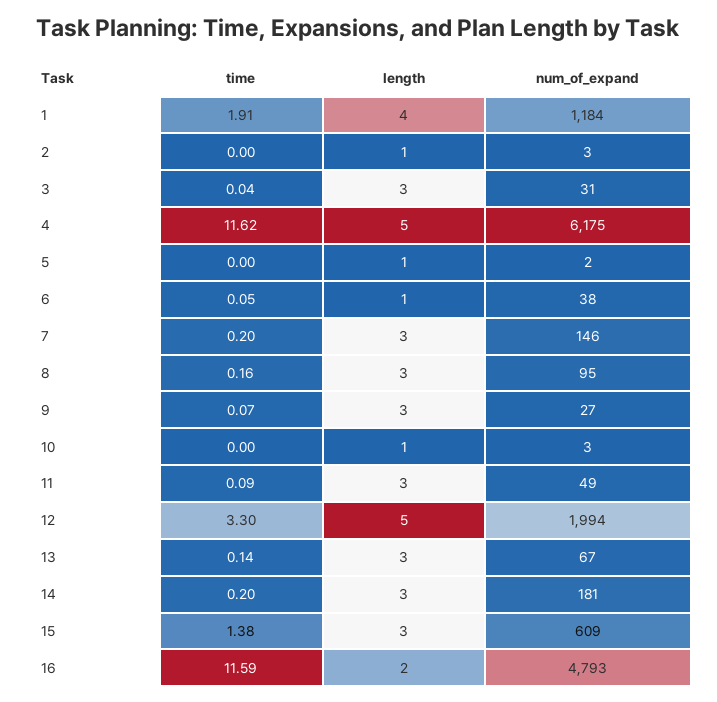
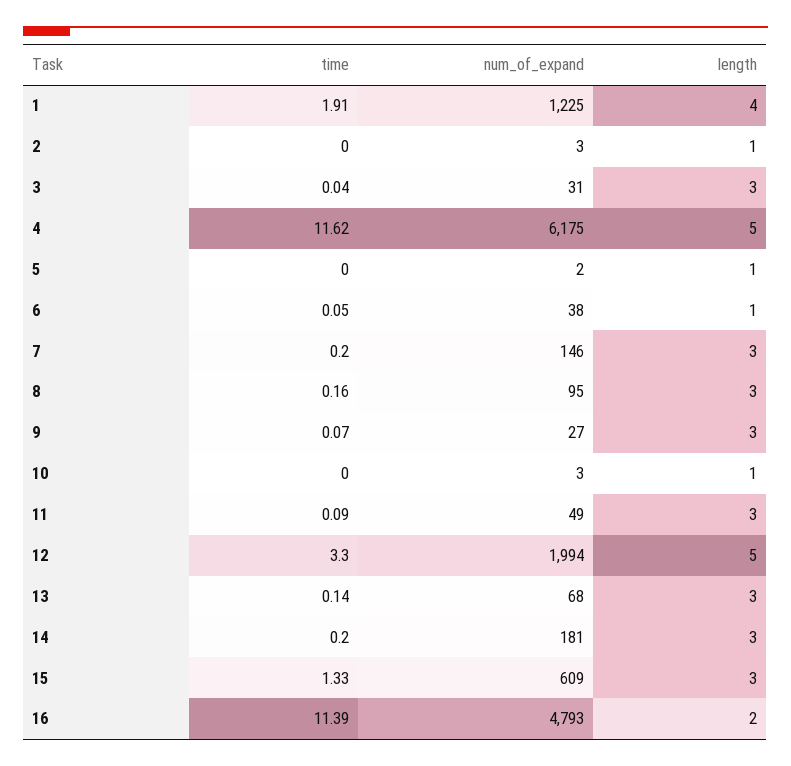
  {
    "time": {
      "1": 1.91,
      "2": 0,
      "3": 0.04,
      "4": 11.62,
      "5": 0,
      "6": 0.05,
      "7": 0.2,
      "8": 0.16,
      "9": 0.07,
      "10": 0,
      "11": 0.09,
      "12": 3.3,
      "13": 0.14,
      "14": 0.2,
-     "15": 1.38,
+     "15": 1.33,
-     "16": 11.59
+     "16": 11.39
    },
    "length": {
      "1": 4,
      "2": 1,
      "3": 3,
      "4": 5,
      "5": 1,
      "6": 1,
      "7": 3,
      "8": 3,
      "9": 3,
      "10": 1,
      "11": 3,
      "12": 5,
      "13": 3,
      "14": 3,
      "15": 3,
      "16": 2
    },
    "num_of_expand": {
-     "1": 1184,
+     "1": 1225,
      "2": 3,
      "3": 31,
      "4": 6175,
      "5": 2,
      "6": 38,
      "7": 146,
      "8": 95,
      "9": 27,
      "10": 3,
      "11": 49,
      "12": 1994,
-     "13": 67,
+     "13": 68,
      "14": 181,
      "15": 609,
      "16": 4793
    }
  }

